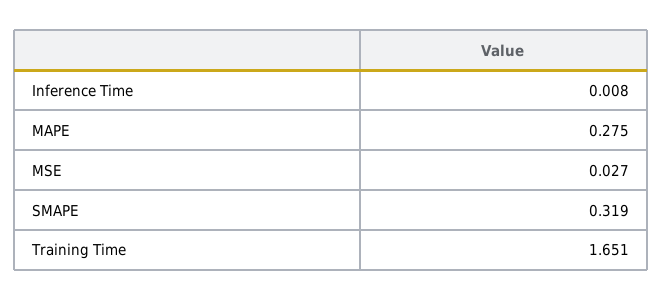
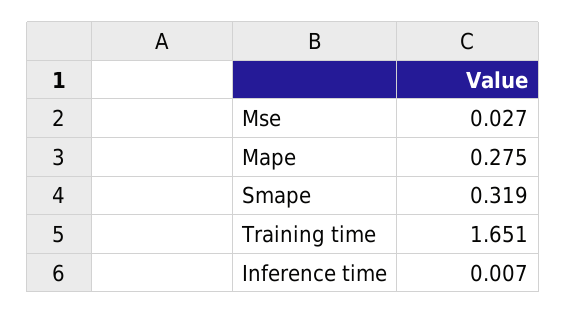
  {
-   "Inference Time": 0.008,
+   "Inference Time": 0.007,
    "MAPE": 0.275,
    "MSE": 0.027,
    "SMAPE": 0.319,
    "Training Time": 1.651
  }

